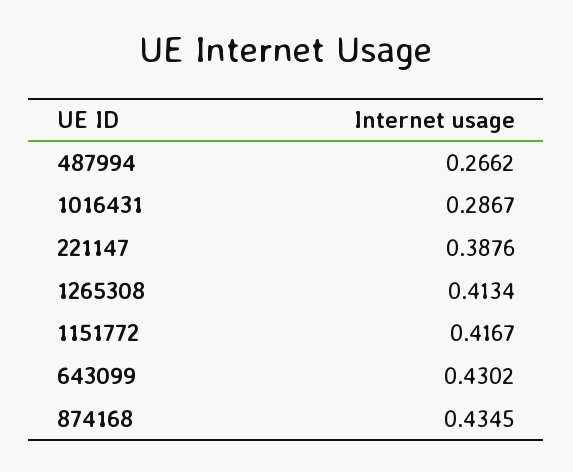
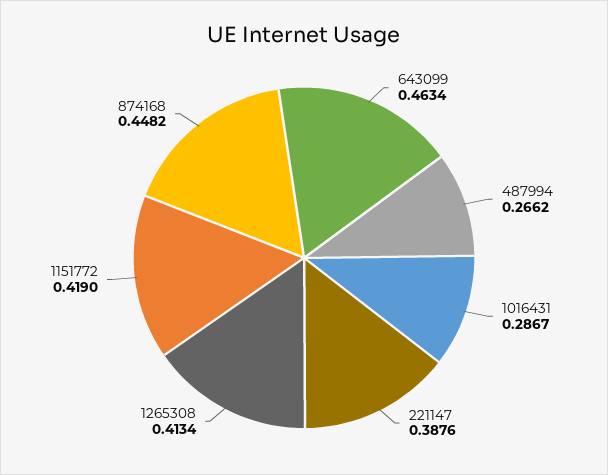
  {
    "487994": 0.2662,
    "1016431": 0.2867,
    "221147": 0.3876,
    "1265308": 0.4134,
-   "1151772": 0.4167,
+   "1151772": 0.419,
-   "643099": 0.4302,
+   "643099": 0.4634,
-   "874168": 0.4345
+   "874168": 0.4482
  }

